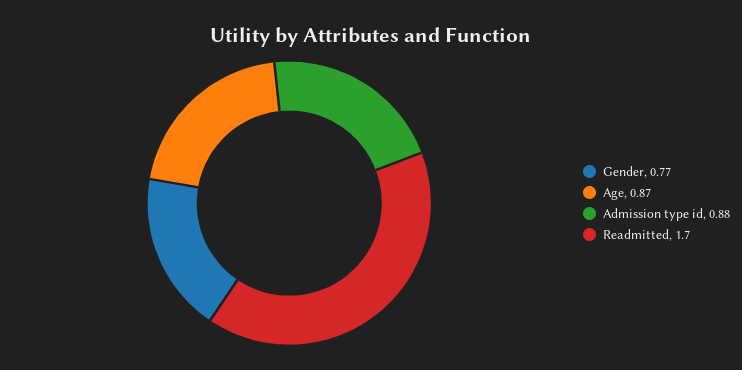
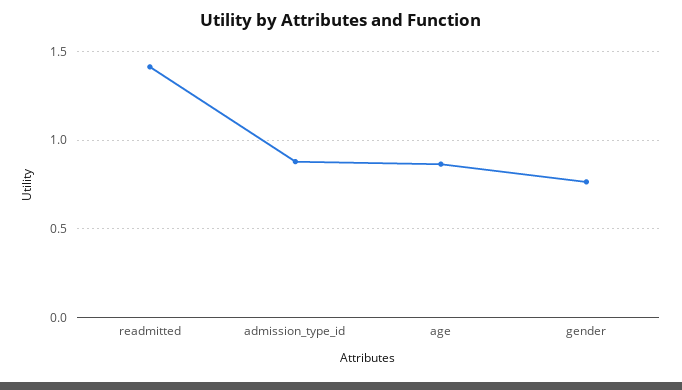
  {
    "Gender": 0.77,
    "Age": 0.87,
    "Admission type id": 0.88,
-   "Readmitted": 1.7
+   "Readmitted": 1.4
  }

